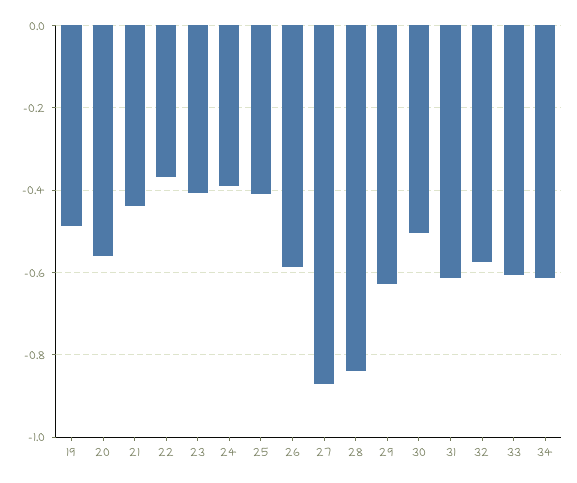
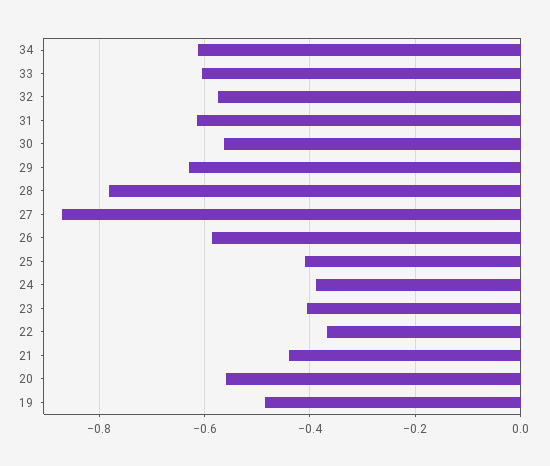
  {
    "19": -0.48,
    "20": -0.56,
    "21": -0.44,
    "22": -0.36,
    "23": -0.4,
    "24": -0.38,
    "25": -0.42,
    "26": -0.58,
    "27": -0.88,
-   "28": -0.84,
+   "28": -0.78,
    "29": -0.62,
-   "30": -0.5,
+   "30": -0.56,
    "31": -0.62,
    "32": -0.58,
    "33": -0.6,
    "34": -0.62
  }

